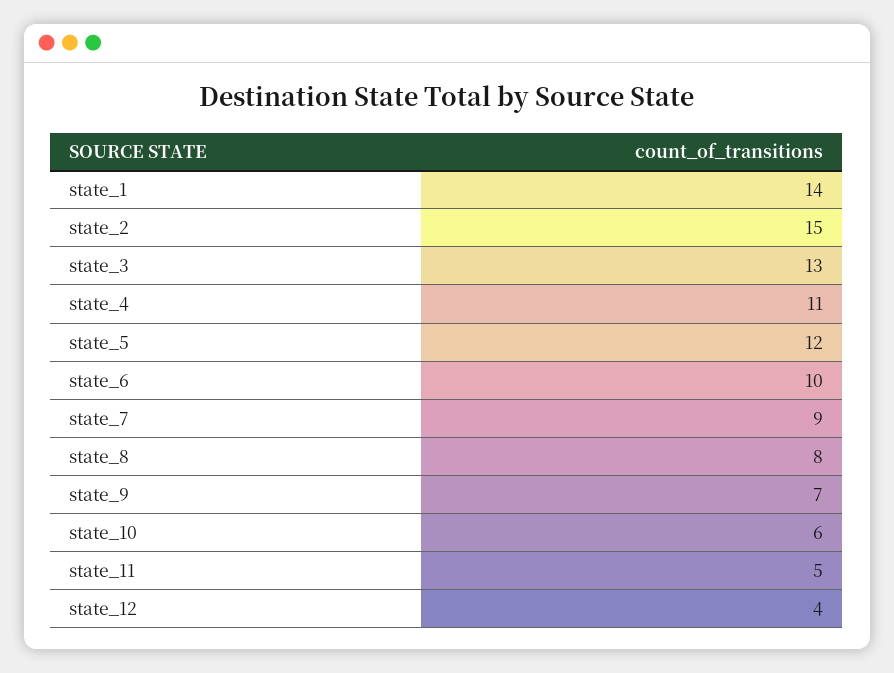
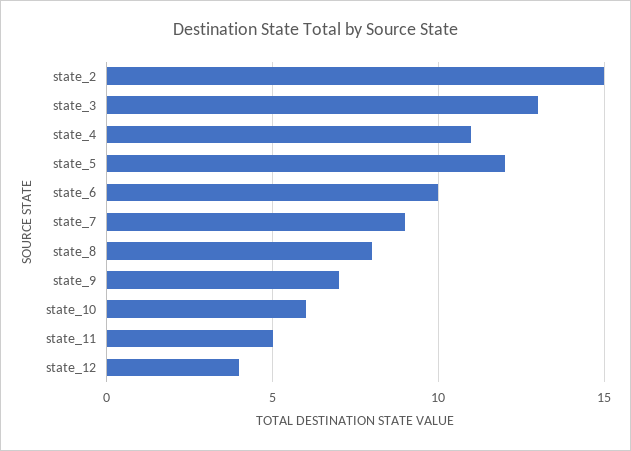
  {
-   "state_1": 14,
    "state_2": 15,
    "state_3": 13,
    "state_4": 11,
    "state_5": 12,
    "state_6": 10,
    "state_7": 9,
    "state_8": 8,
    "state_9": 7,
    "state_10": 6,
    "state_11": 5,
    "state_12": 4
  }

